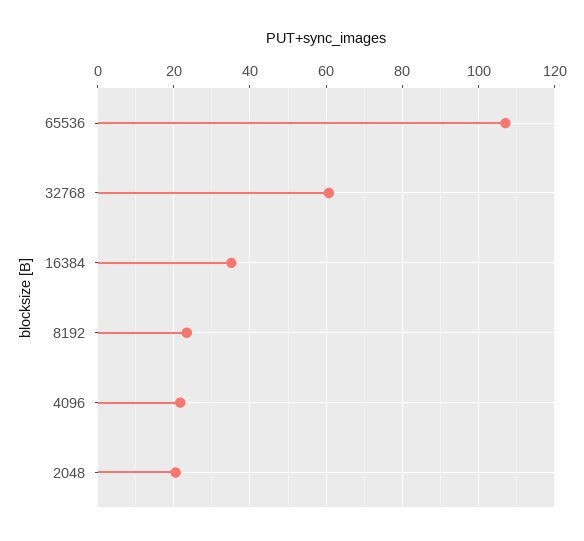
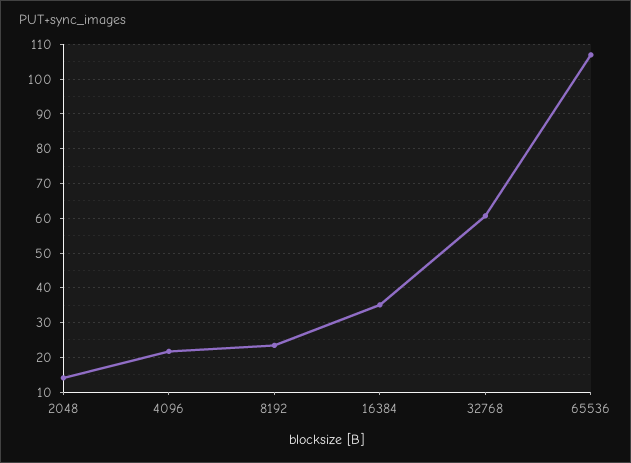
  {
    "65536": 108,
    "32768": 60,
    "16384": 36,
    "8192": 24,
    "4096": 22,
-   "2048": 20
+   "2048": 14
  }

